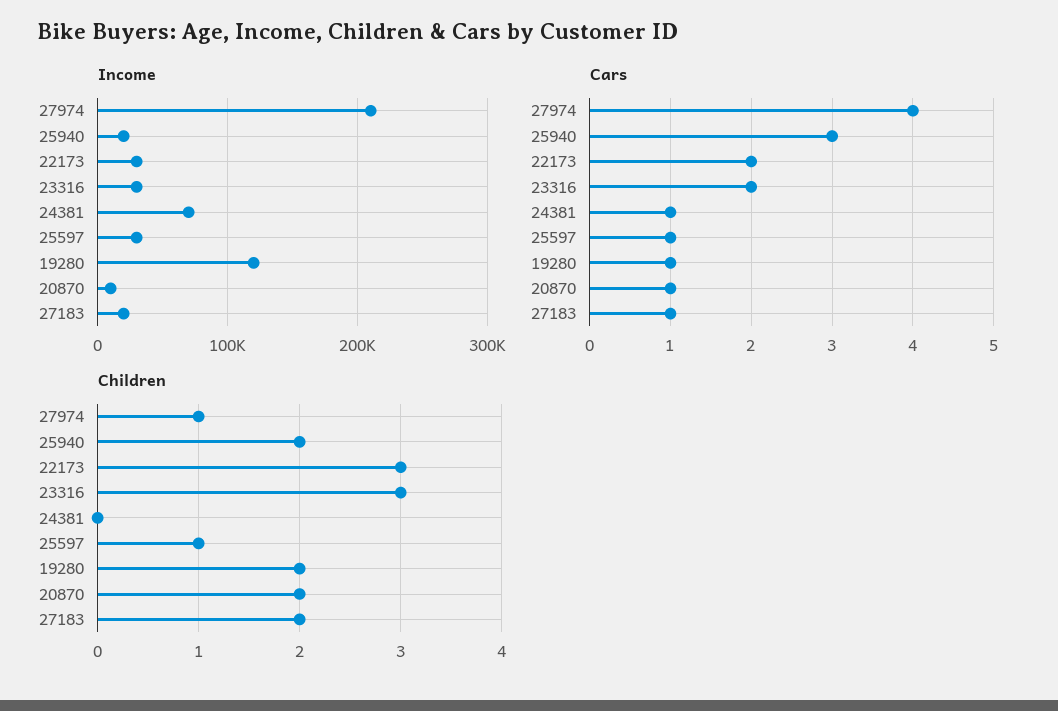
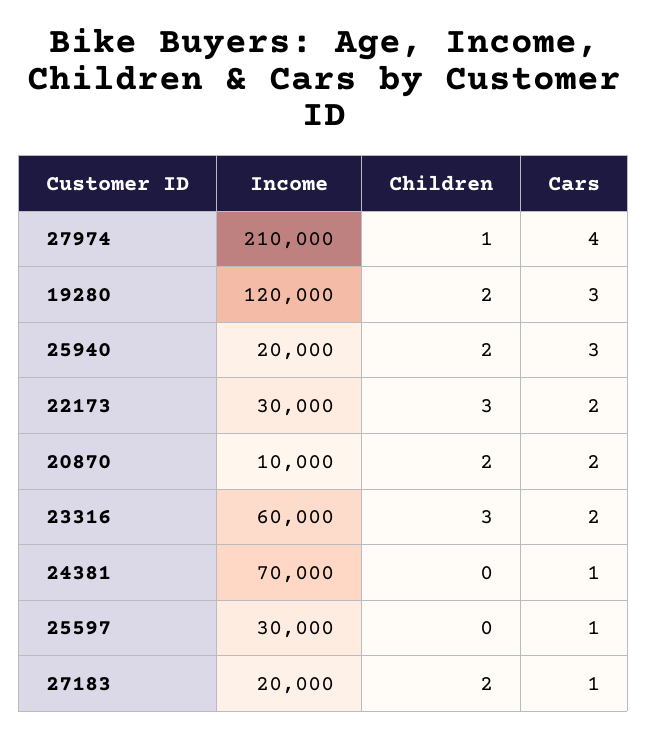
  {
    "Income": {
      "27974": 210000,
      "25940": 20000,
      "22173": 30000,
-     "23316": 30000,
+     "23316": 60000,
      "24381": 70000,
      "25597": 30000,
      "19280": 120000,
      "20870": 10000,
      "27183": 20000
    },
    "Cars": {
      "27974": 4,
      "25940": 3,
      "22173": 2,
      "23316": 2,
      "24381": 1,
      "25597": 1,
-     "19280": 1,
+     "19280": 3,
-     "20870": 1,
+     "20870": 2,
      "27183": 1
    },
    "Children": {
      "27974": 1,
      "25940": 2,
      "22173": 3,
      "23316": 3,
      "24381": 0,
-     "25597": 1,
+     "25597": 0,
      "19280": 2,
      "20870": 2,
      "27183": 2
    }
  }

